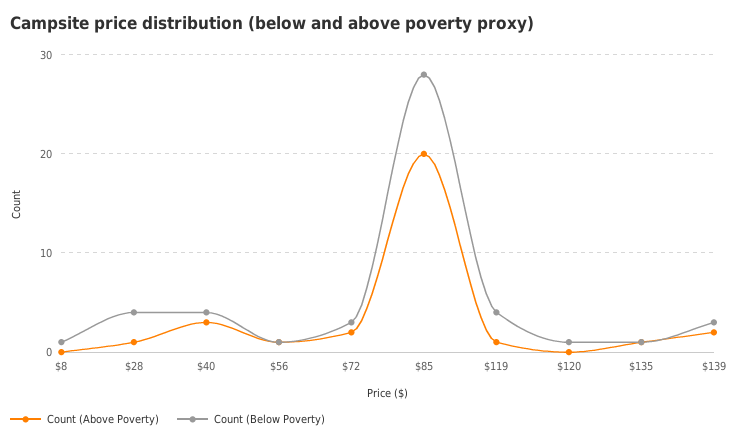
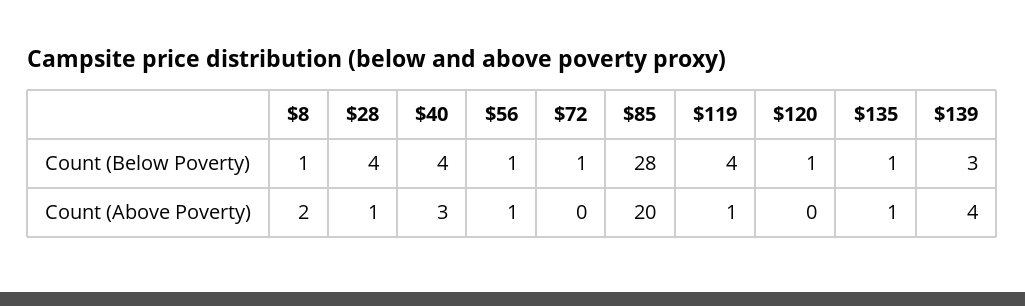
  {
    "Count (Above Poverty)": {
-     "$8": 0,
+     "$8": 2,
      "$28": 1,
      "$40": 3,
      "$56": 1,
-     "$72": 2,
+     "$72": 0,
      "$85": 20,
      "$119": 1,
      "$120": 0,
      "$135": 1,
-     "$139": 2
+     "$139": 4
    },
    "Count (Below Poverty)": {
      "$8": 1,
      "$28": 4,
      "$40": 4,
      "$56": 1,
-     "$72": 3,
+     "$72": 1,
      "$85": 28,
      "$119": 4,
      "$120": 1,
      "$135": 1,
      "$139": 3
    }
  }

